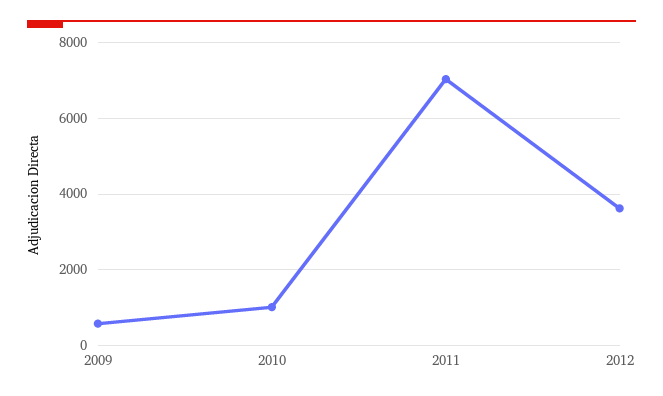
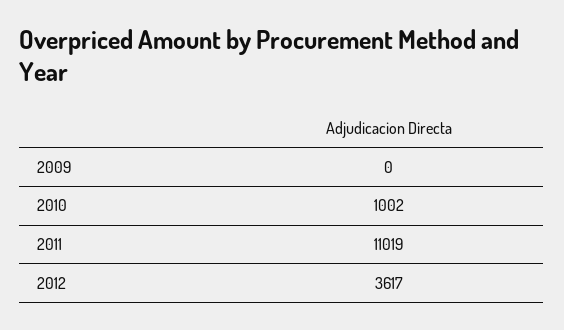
  {
-   "2009": 600,
+   "2009": 0,
    "2010": 1002,
-   "2011": 7000,
+   "2011": 11019,
    "2012": 3617
  }

